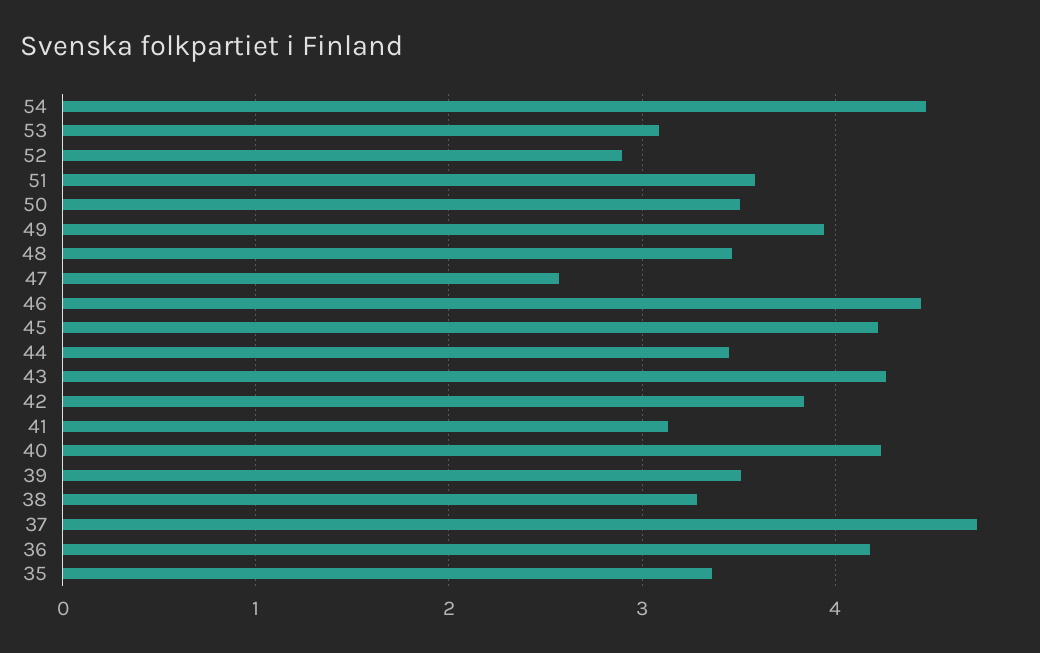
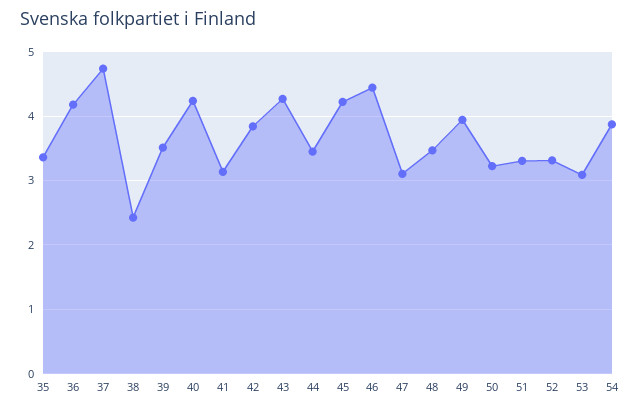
  {
-   "54": 4.5,
+   "54": 3.9,
    "53": 3.1,
-   "52": 2.9,
+   "52": 3.3,
-   "51": 3.6,
+   "51": 3.3,
-   "50": 3.5,
+   "50": 3.2,
    "49": 3.9,
    "48": 3.5,
-   "47": 2.6,
+   "47": 3.1,
    "46": 4.4,
    "45": 4.2,
    "44": 3.4,
    "43": 4.3,
    "42": 3.8,
    "41": 3.1,
    "40": 4.2,
    "39": 3.5,
-   "38": 3.3,
+   "38": 2.4,
    "37": 4.7,
    "36": 4.2,
    "35": 3.4
  }

